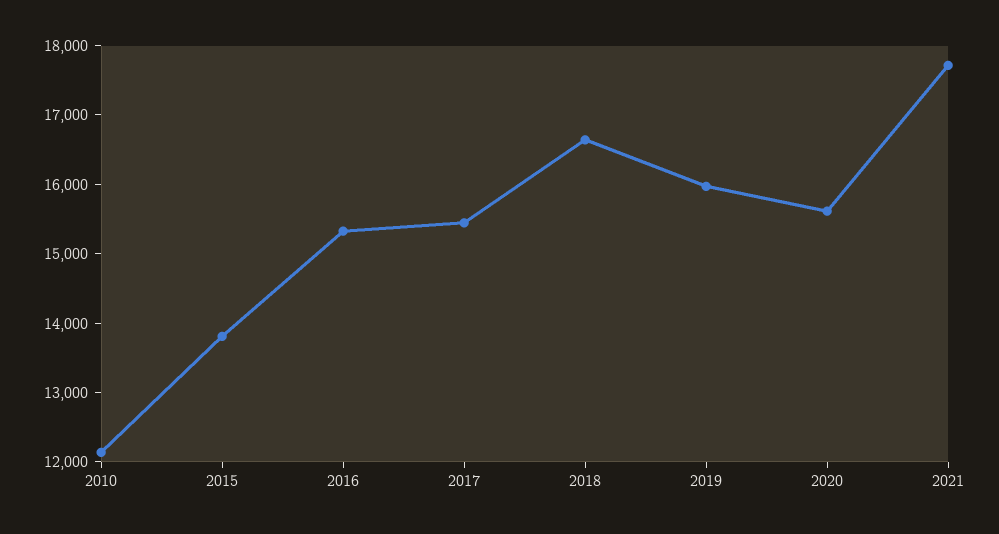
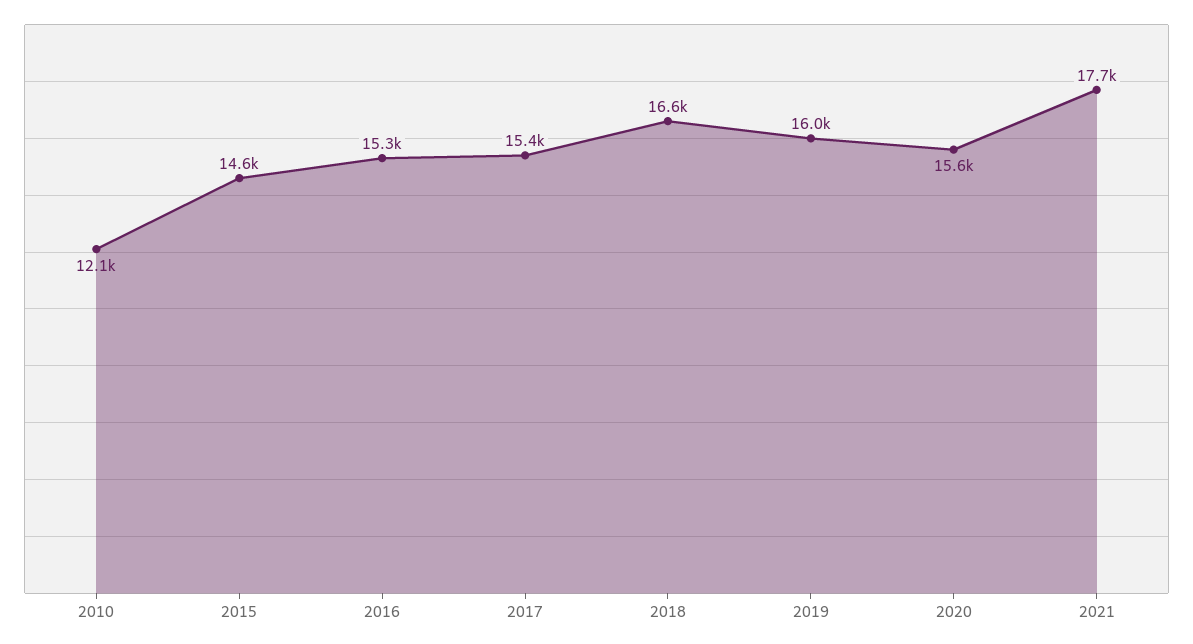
  {
    "2010": 12100,
-   "2015": 13800,
+   "2015": 14600,
    "2016": 15300,
    "2017": 15400,
    "2018": 16600,
    "2019": 16000,
    "2020": 15600,
    "2021": 17700
  }

